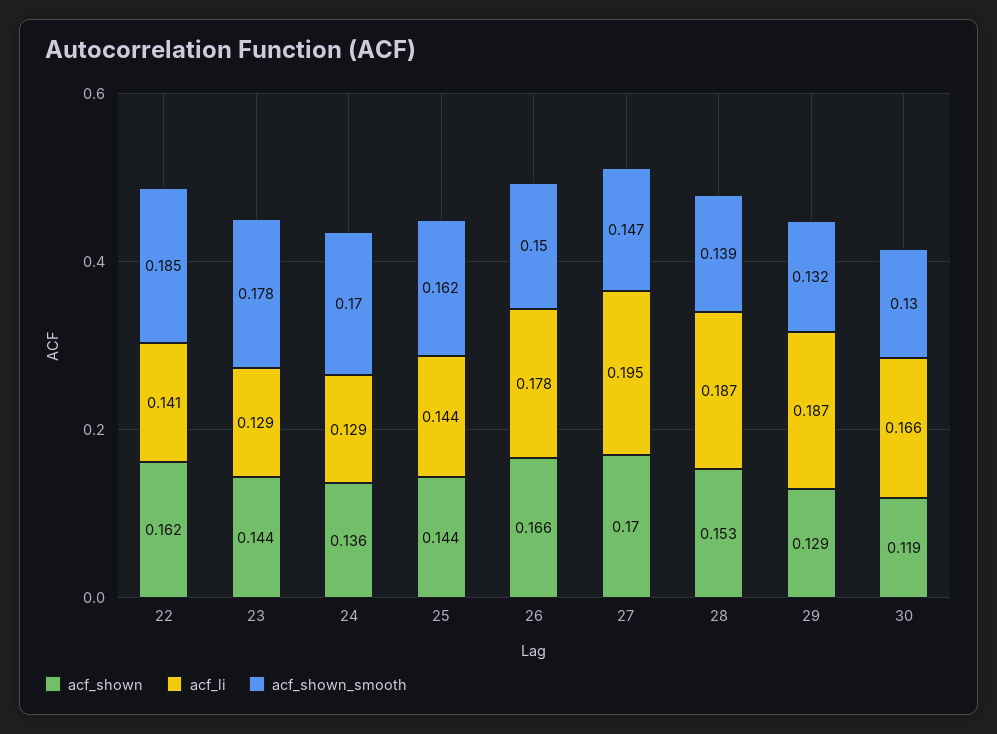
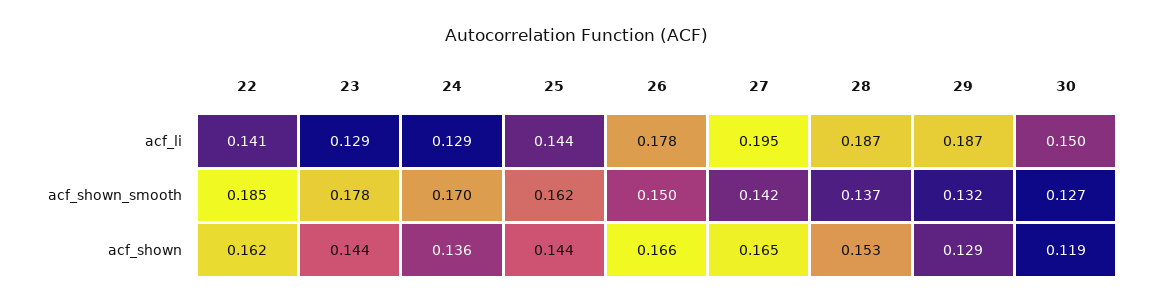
  {
    "acf_shown": {
      "22": 0.162,
      "23": 0.144,
      "24": 0.136,
      "25": 0.144,
      "26": 0.166,
-     "27": 0.17,
+     "27": 0.165,
      "28": 0.153,
      "29": 0.129,
      "30": 0.119
    },
    "acf_li": {
      "22": 0.141,
      "23": 0.129,
      "24": 0.129,
      "25": 0.144,
      "26": 0.178,
      "27": 0.195,
      "28": 0.187,
      "29": 0.187,
-     "30": 0.166
+     "30": 0.15
    },
    "acf_shown_smooth": {
      "22": 0.185,
      "23": 0.178,
      "24": 0.17,
      "25": 0.162,
      "26": 0.15,
-     "27": 0.147,
+     "27": 0.142,
-     "28": 0.139,
+     "28": 0.137,
      "29": 0.132,
-     "30": 0.13
+     "30": 0.127
    }
  }

